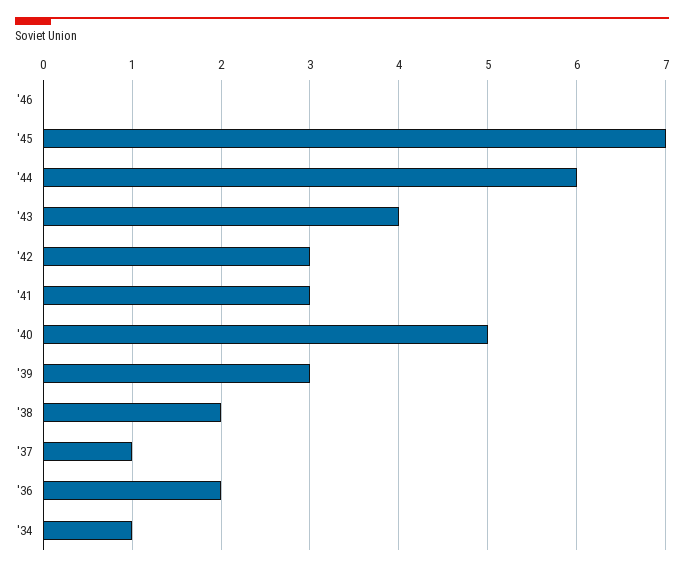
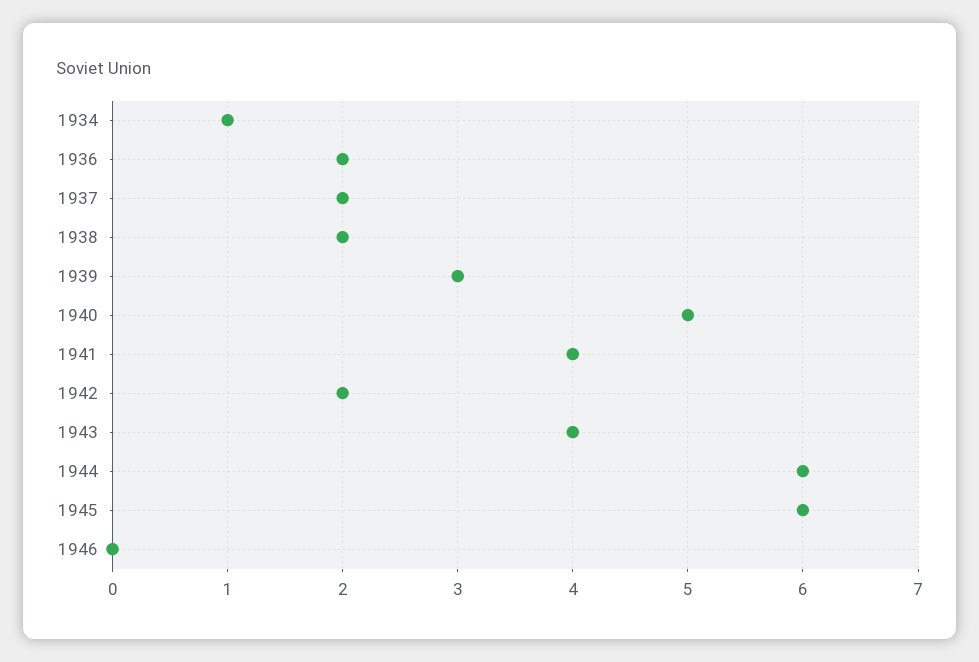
  {
    "'46": 0,
-   "'45": 7,
+   "'45": 6,
    "'44": 6,
    "'43": 4,
-   "'42": 3,
+   "'42": 2,
-   "'41": 3,
+   "'41": 4,
    "'40": 5,
    "'39": 3,
    "'38": 2,
-   "'37": 1,
+   "'37": 2,
    "'36": 2,
    "'34": 1
  }

